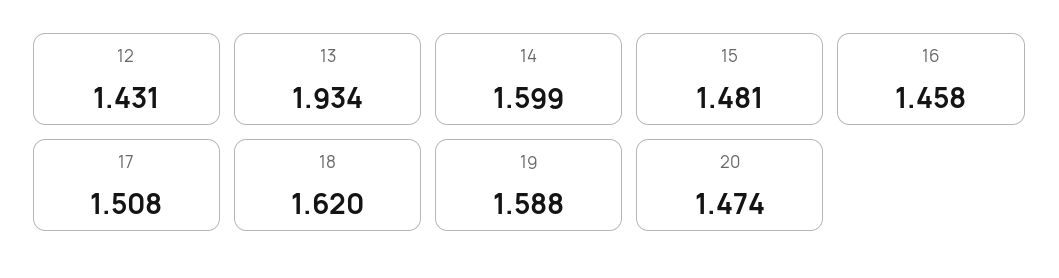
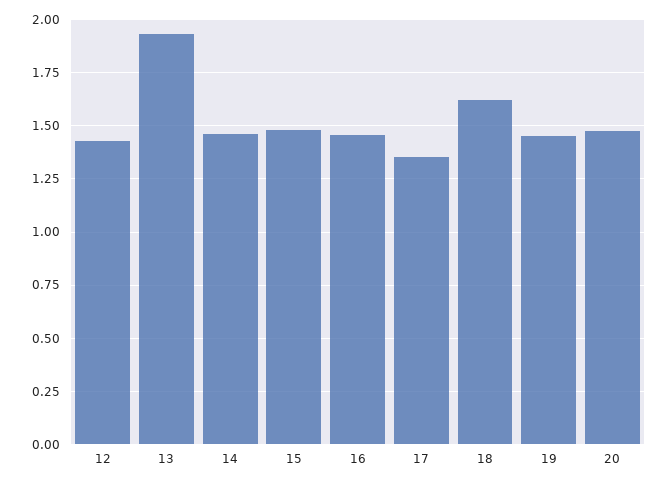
  {
    "12": 1.431,
    "13": 1.934,
-   "14": 1.599,
+   "14": 1.45,
    "15": 1.481,
    "16": 1.458,
-   "17": 1.508,
+   "17": 1.35,
    "18": 1.62,
-   "19": 1.588,
+   "19": 1.45,
    "20": 1.474
  }

